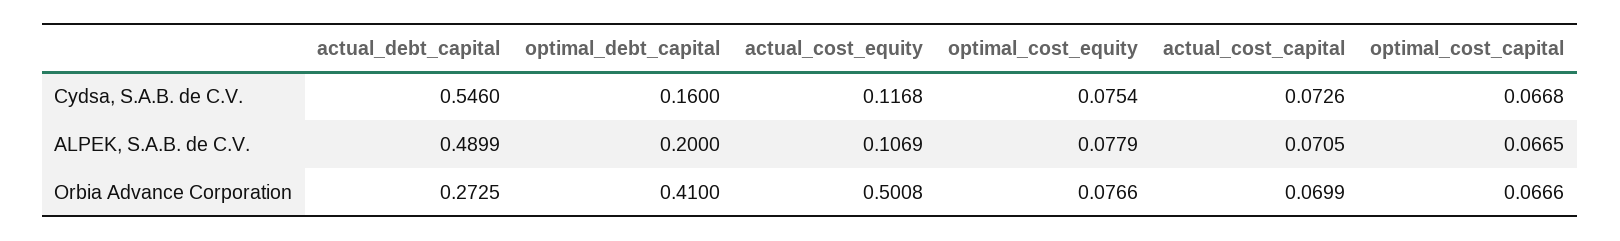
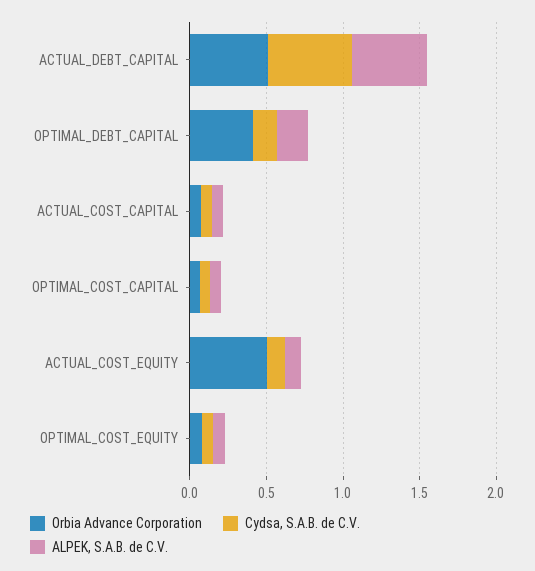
  {
    "Cydsa, S.A.B. de C.V.": {
      "actual_debt_capital": 0.546,
      "optimal_debt_capital": 0.16,
      "actual_cost_equity": 0.1168,
      "optimal_cost_equity": 0.0754,
      "actual_cost_capital": 0.0726,
      "optimal_cost_capital": 0.0668
    },
    "ALPEK, S.A.B. de C.V.": {
      "actual_debt_capital": 0.4899,
      "optimal_debt_capital": 0.2,
      "actual_cost_equity": 0.1069,
      "optimal_cost_equity": 0.0779,
      "actual_cost_capital": 0.0705,
      "optimal_cost_capital": 0.0665
    },
    "Orbia Advance Corporation": {
-     "actual_debt_capital": 0.2725,
+     "actual_debt_capital": 0.5,
      "optimal_debt_capital": 0.41,
      "actual_cost_equity": 0.5008,
      "optimal_cost_equity": 0.0766,
      "actual_cost_capital": 0.0699,
      "optimal_cost_capital": 0.0666
    }
  }

